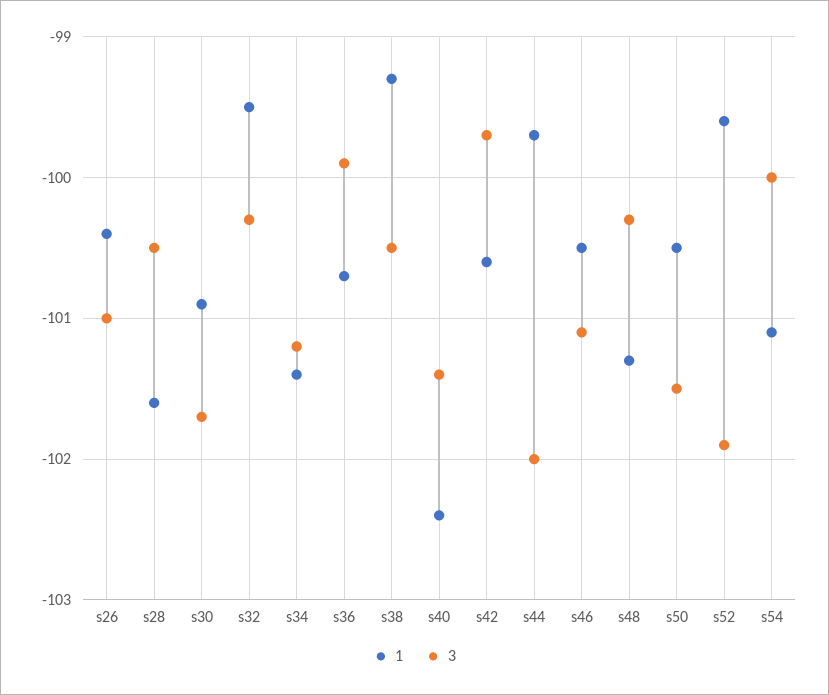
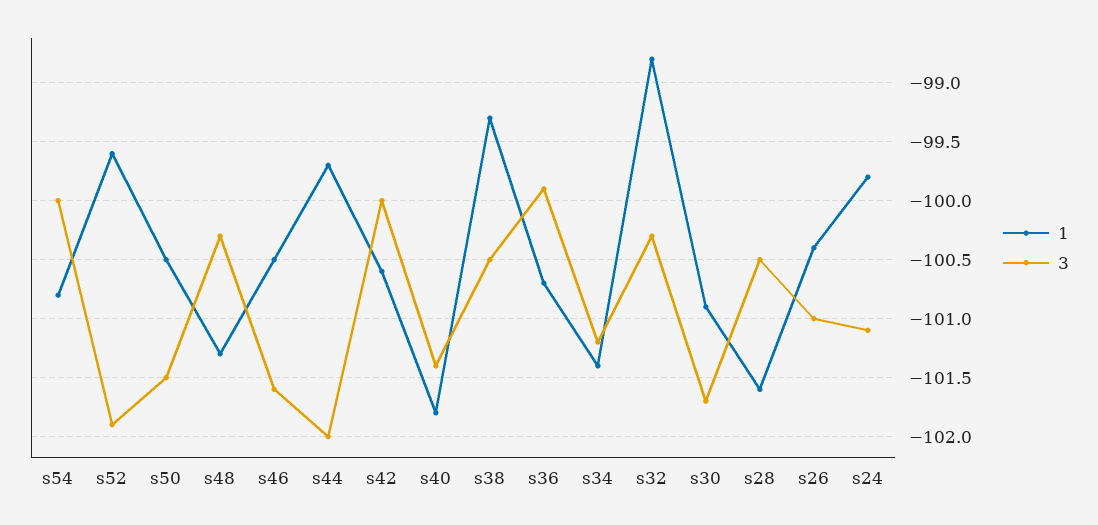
  {
    "1": {
      "s26": -100.4,
      "s28": -101.6,
      "s30": -100.9,
-     "s32": -99.5,
+     "s32": -98.8,
      "s34": -101.4,
      "s36": -100.7,
      "s38": -99.3,
-     "s40": -102.4,
+     "s40": -101.8,
      "s42": -100.6,
      "s44": -99.7,
      "s46": -100.5,
      "s48": -101.3,
      "s50": -100.5,
      "s52": -99.6,
-     "s54": -101.1
+     "s54": -100.8,
+     "s24": -99.8
    },
    "3": {
      "s26": -101,
      "s28": -100.5,
      "s30": -101.7,
      "s32": -100.3,
      "s34": -101.2,
      "s36": -99.9,
      "s38": -100.5,
      "s40": -101.4,
-     "s42": -99.7,
+     "s42": -100,
      "s44": -102,
-     "s46": -101.1,
+     "s46": -101.6,
      "s48": -100.3,
      "s50": -101.5,
      "s52": -101.9,
-     "s54": -100
+     "s54": -100,
+     "s24": -101.1
    }
  }

